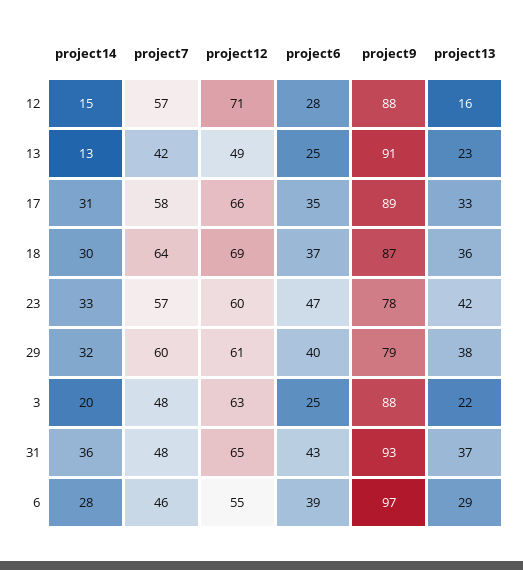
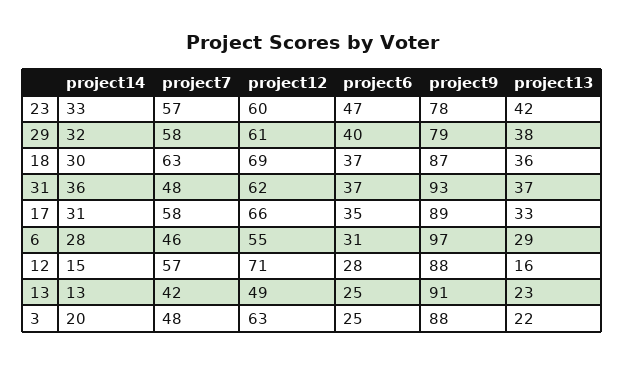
  {
    "project14": {
      "12": 15,
      "13": 13,
      "17": 31,
      "18": 30,
      "23": 33,
      "29": 32,
      "3": 20,
      "31": 36,
      "6": 28
    },
    "project7": {
      "12": 57,
      "13": 42,
      "17": 58,
-     "18": 64,
+     "18": 63,
      "23": 57,
-     "29": 60,
+     "29": 58,
      "3": 48,
      "31": 48,
      "6": 46
    },
    "project12": {
      "12": 71,
      "13": 49,
      "17": 66,
      "18": 69,
      "23": 60,
      "29": 61,
      "3": 63,
-     "31": 65,
+     "31": 62,
      "6": 55
    },
    "project6": {
      "12": 28,
      "13": 25,
      "17": 35,
      "18": 37,
      "23": 47,
      "29": 40,
      "3": 25,
-     "31": 43,
+     "31": 37,
-     "6": 39
+     "6": 31
    },
    "project9": {
      "12": 88,
      "13": 91,
      "17": 89,
      "18": 87,
      "23": 78,
      "29": 79,
      "3": 88,
      "31": 93,
      "6": 97
    },
    "project13": {
      "12": 16,
      "13": 23,
      "17": 33,
      "18": 36,
      "23": 42,
      "29": 38,
      "3": 22,
      "31": 37,
      "6": 29
    }
  }

